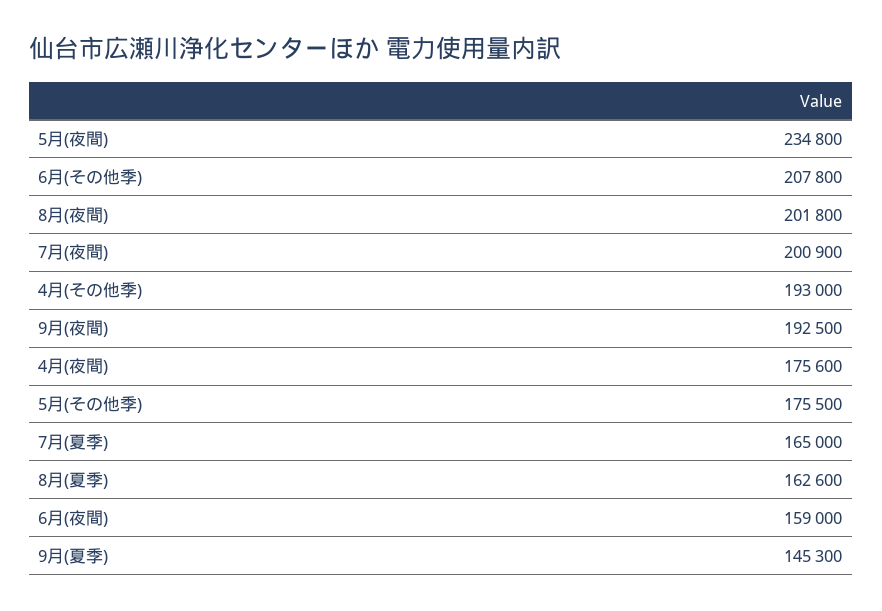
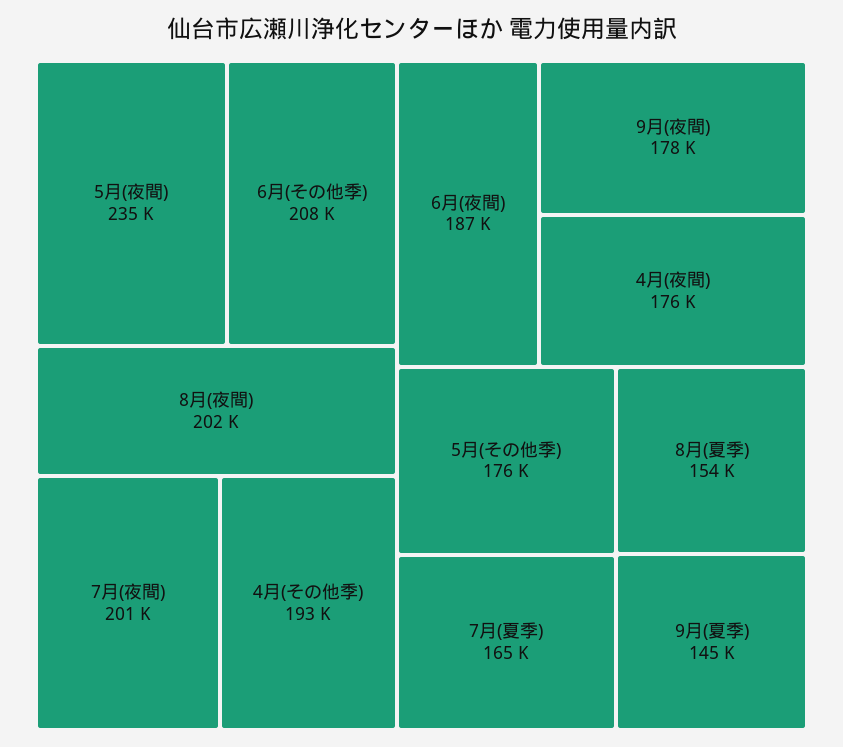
  {
    "5月(夜間)": 234800,
    "6月(その他季)": 207800,
    "8月(夜間)": 201800,
    "7月(夜間)": 200900,
    "4月(その他季)": 193000,
-   "9月(夜間)": 192500,
+   "9月(夜間)": 178000,
    "4月(夜間)": 175600,
    "5月(その他季)": 175500,
    "7月(夏季)": 165000,
-   "8月(夏季)": 162600,
+   "8月(夏季)": 154000,
-   "6月(夜間)": 159000,
+   "6月(夜間)": 187000,
    "9月(夏季)": 145300
  }

